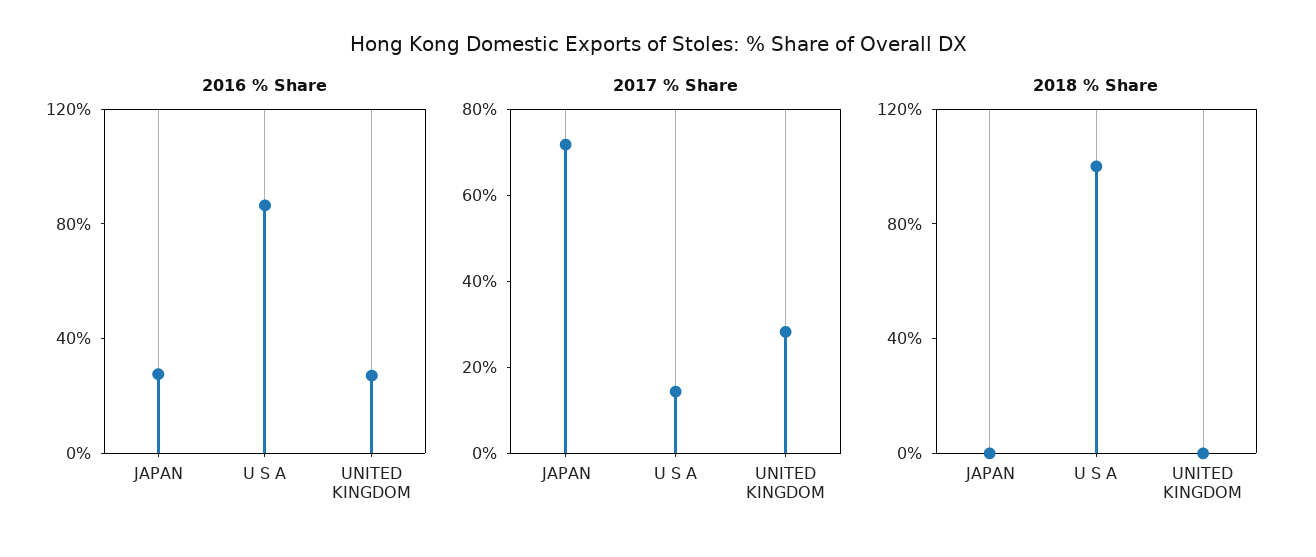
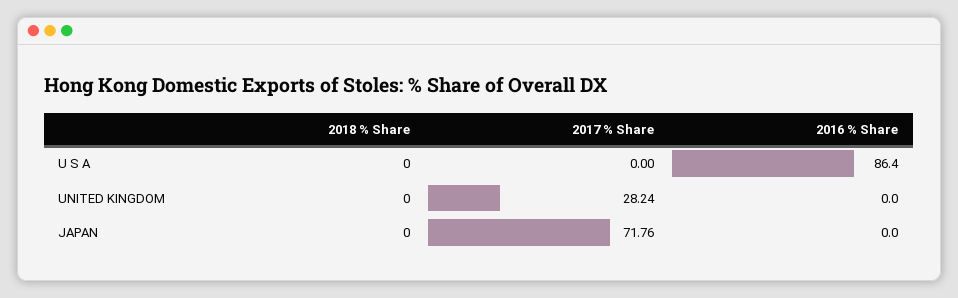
  {
    "2016 % Share": {
-     "JAPAN": 30,
+     "JAPAN": 0,
      "U S A": 86.4,
-     "UNITED KINGDOM": 30
+     "UNITED KINGDOM": 0
    },
    "2017 % Share": {
      "JAPAN": 71.76,
-     "U S A": 15,
+     "U S A": 0,
      "UNITED KINGDOM": 28.24
    },
    "2018 % Share": {
      "JAPAN": 0,
-     "U S A": 100,
+     "U S A": 0,
      "UNITED KINGDOM": 0
    }
  }

